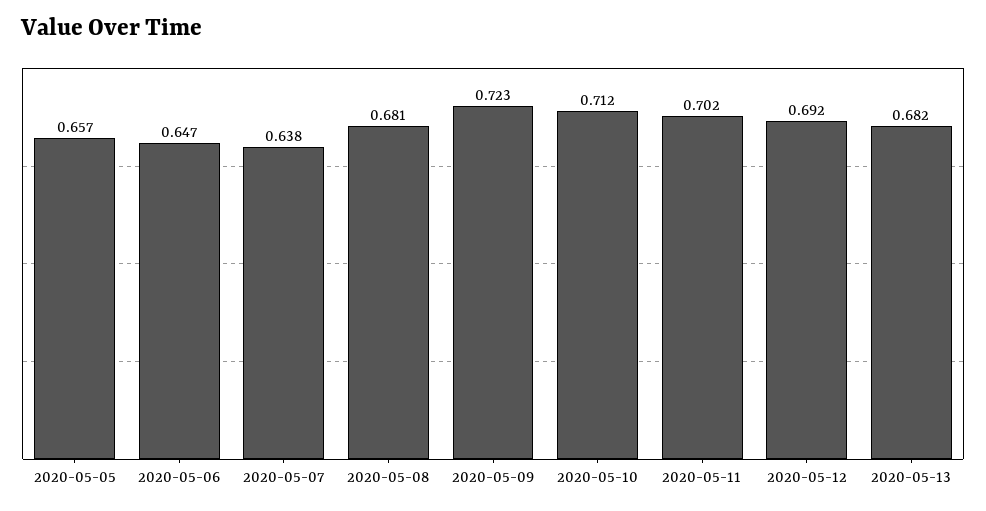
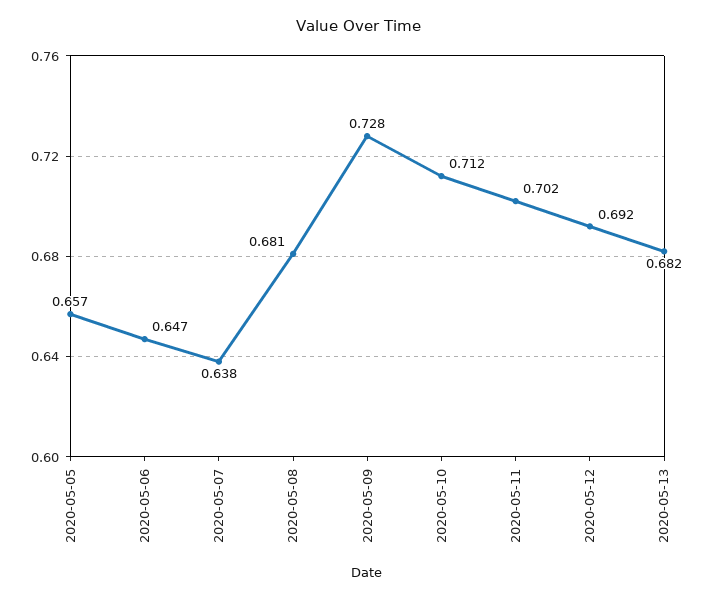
  {
    "2020-05-05": 0.657,
    "2020-05-06": 0.647,
    "2020-05-07": 0.638,
    "2020-05-08": 0.681,
-   "2020-05-09": 0.723,
+   "2020-05-09": 0.728,
    "2020-05-10": 0.712,
    "2020-05-11": 0.702,
    "2020-05-12": 0.692,
    "2020-05-13": 0.682
  }

